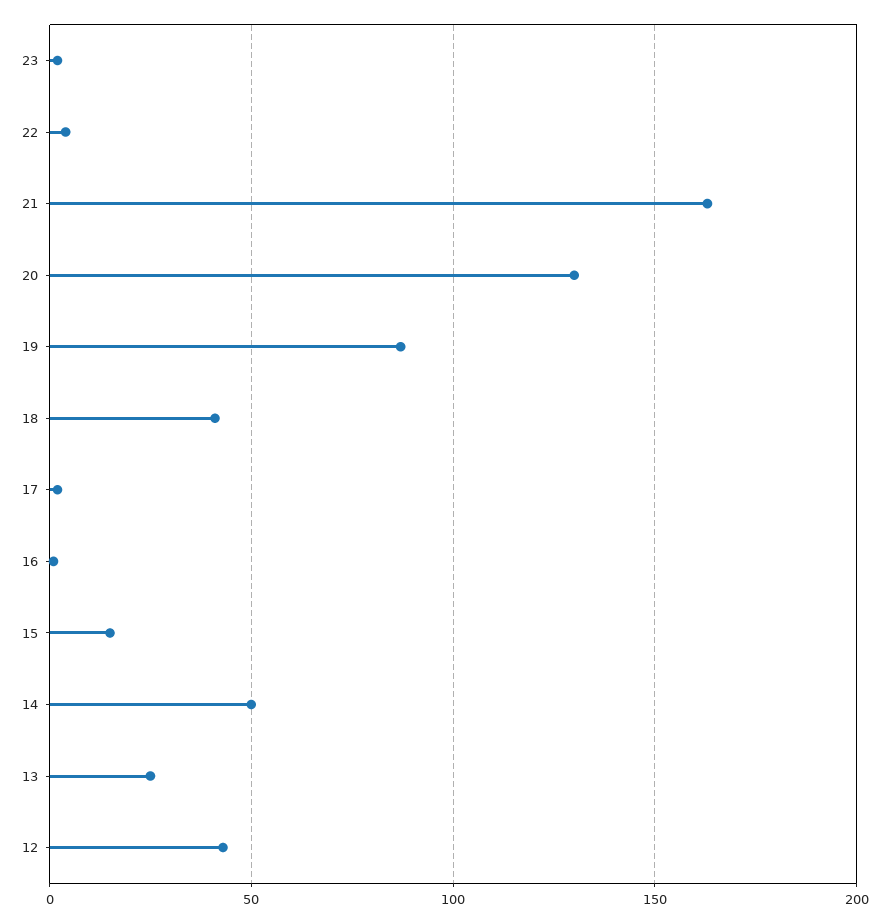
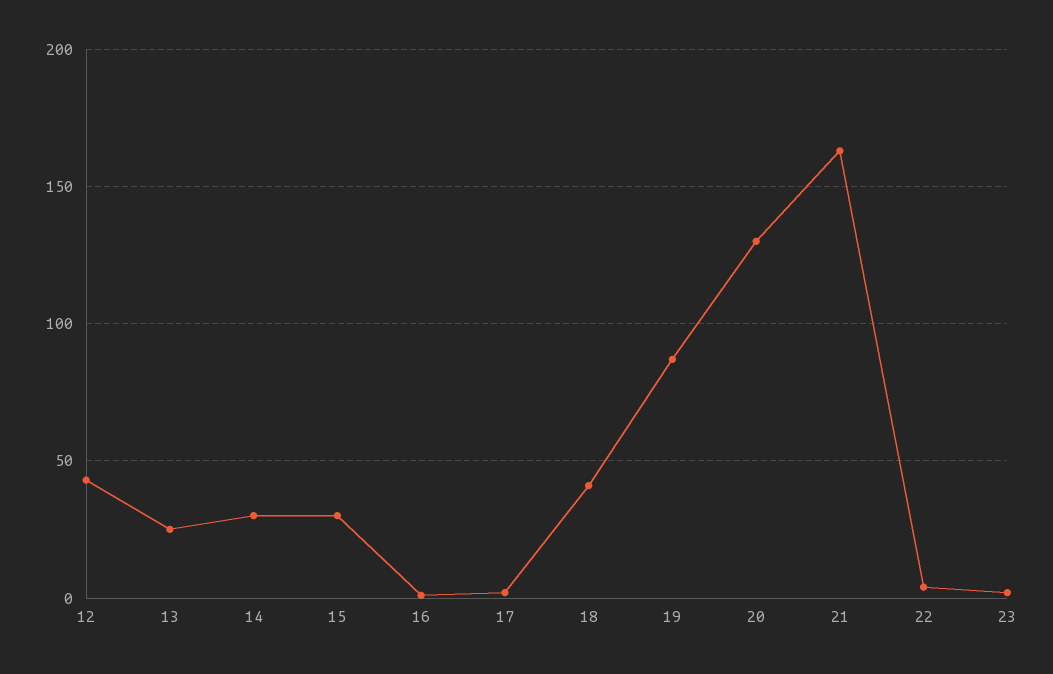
  {
    "23": 0,
    "22": 5,
    "21": 165,
    "20": 130,
    "19": 85,
    "18": 40,
    "17": 0,
    "16": 0,
-   "15": 15,
+   "15": 30,
-   "14": 50,
+   "14": 30,
    "13": 25,
    "12": 45
  }

